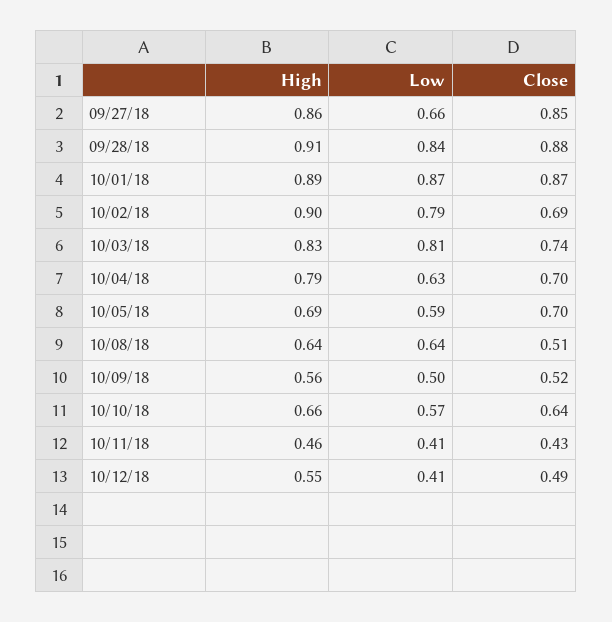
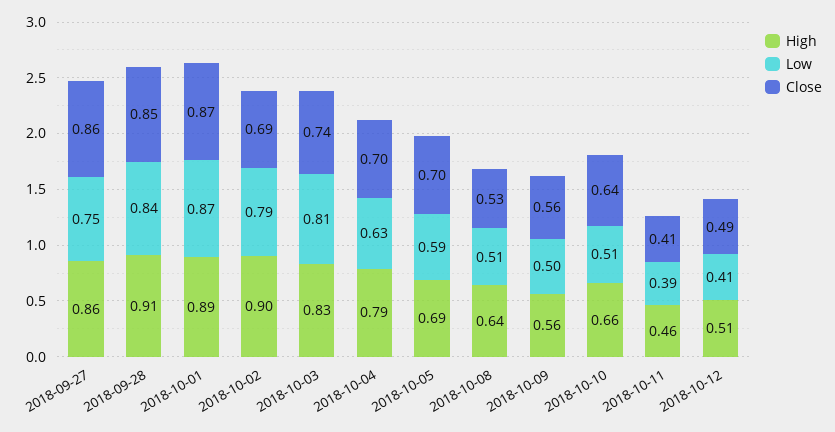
  {
    "High": {
      "09/27/18": 0.86,
      "09/28/18": 0.91,
      "10/01/18": 0.89,
      "10/02/18": 0.9,
      "10/03/18": 0.83,
      "10/04/18": 0.79,
      "10/05/18": 0.69,
      "10/08/18": 0.64,
      "10/09/18": 0.56,
      "10/10/18": 0.66,
      "10/11/18": 0.46,
-     "10/12/18": 0.55
+     "10/12/18": 0.51
    },
    "Low": {
-     "09/27/18": 0.66,
+     "09/27/18": 0.75,
      "09/28/18": 0.84,
      "10/01/18": 0.87,
      "10/02/18": 0.79,
      "10/03/18": 0.81,
      "10/04/18": 0.63,
      "10/05/18": 0.59,
-     "10/08/18": 0.64,
+     "10/08/18": 0.51,
      "10/09/18": 0.5,
-     "10/10/18": 0.57,
+     "10/10/18": 0.51,
-     "10/11/18": 0.41,
+     "10/11/18": 0.39,
      "10/12/18": 0.41
    },
    "Close": {
-     "09/27/18": 0.85,
+     "09/27/18": 0.86,
-     "09/28/18": 0.88,
+     "09/28/18": 0.85,
      "10/01/18": 0.87,
      "10/02/18": 0.69,
      "10/03/18": 0.74,
      "10/04/18": 0.7,
      "10/05/18": 0.7,
-     "10/08/18": 0.51,
+     "10/08/18": 0.53,
-     "10/09/18": 0.52,
+     "10/09/18": 0.56,
      "10/10/18": 0.64,
-     "10/11/18": 0.43,
+     "10/11/18": 0.41,
      "10/12/18": 0.49
    }
  }

